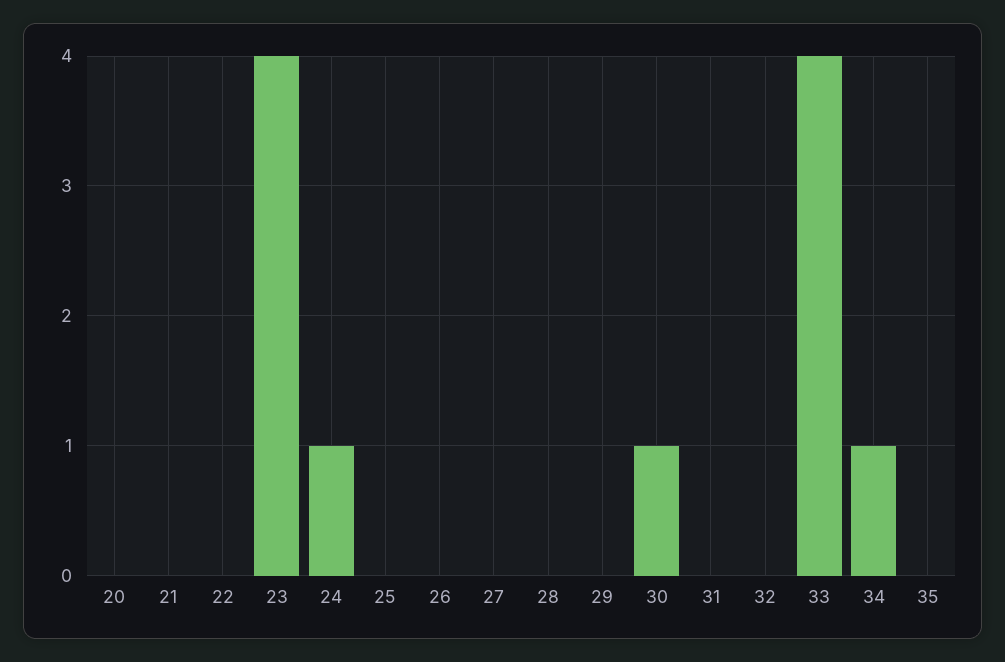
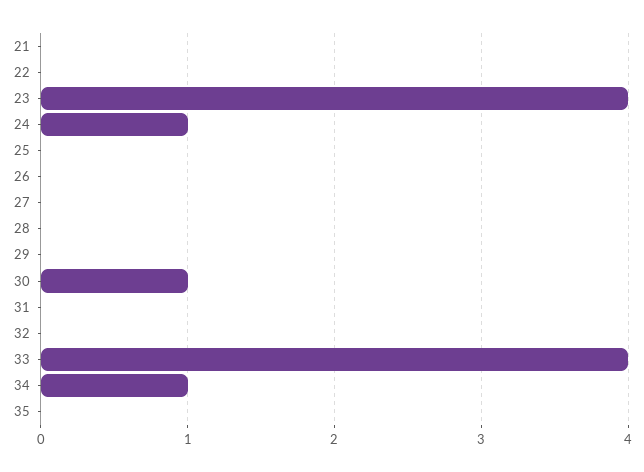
  {
-   "20": 0,
    "21": 0,
    "22": 0,
    "23": 4,
    "24": 1,
    "25": 0,
    "26": 0,
    "27": 0,
    "28": 0,
    "29": 0,
    "30": 1,
    "31": 0,
    "32": 0,
    "33": 4,
    "34": 1,
    "35": 0
  }

